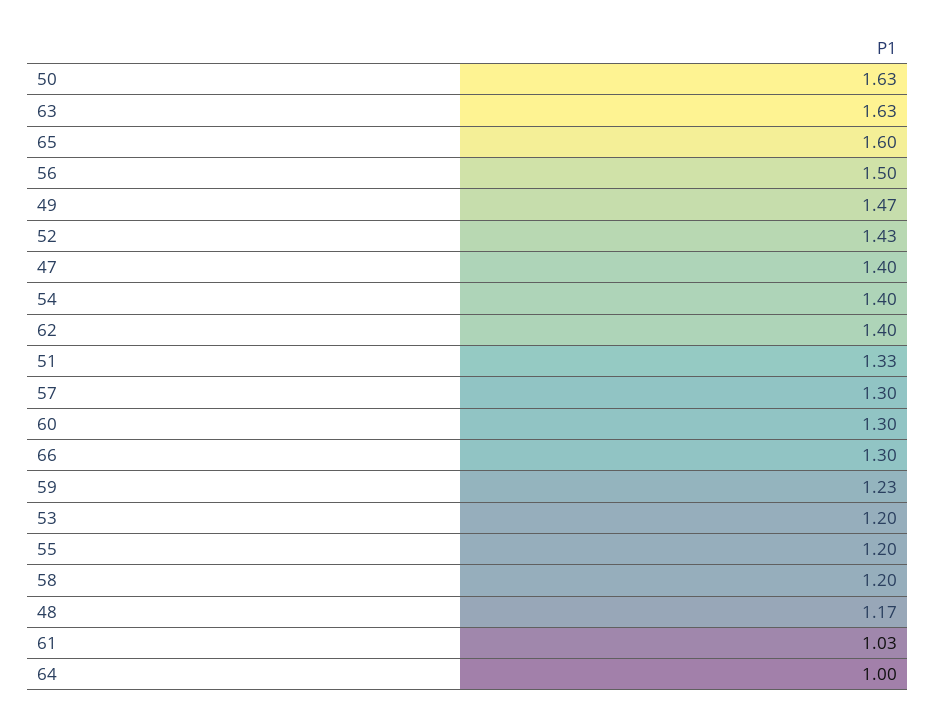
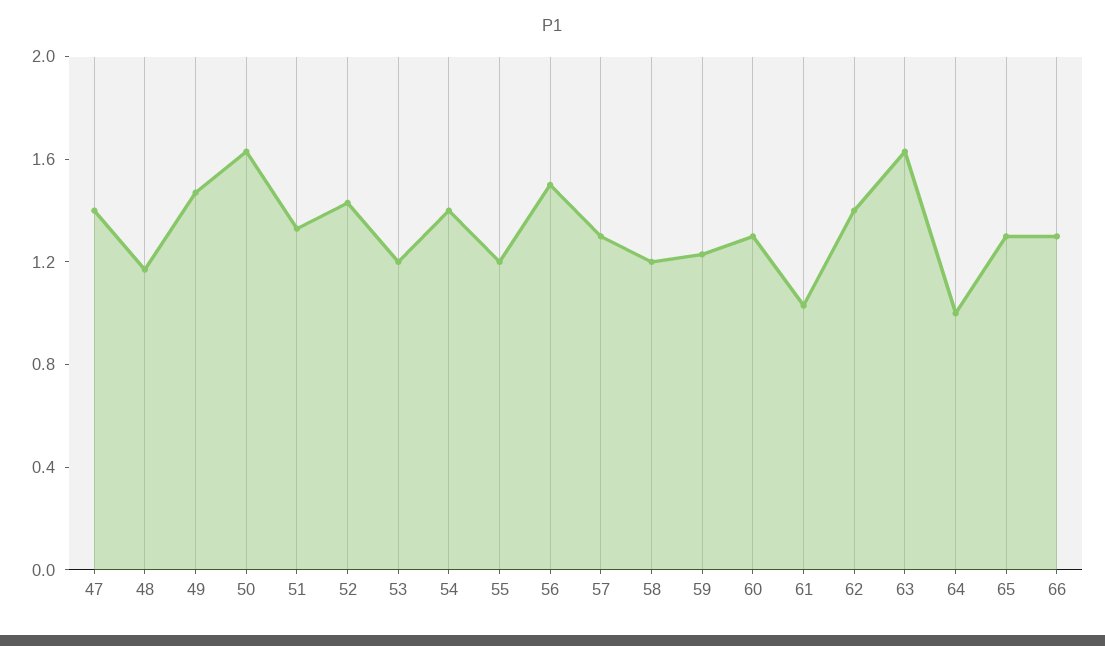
  {
    "50": 1.63,
    "63": 1.63,
-   "65": 1.6,
+   "65": 1.3,
    "56": 1.5,
    "49": 1.47,
    "52": 1.43,
    "47": 1.4,
    "54": 1.4,
    "62": 1.4,
    "51": 1.33,
    "57": 1.3,
    "60": 1.3,
    "66": 1.3,
    "59": 1.23,
    "53": 1.2,
    "55": 1.2,
    "58": 1.2,
    "48": 1.17,
    "61": 1.03,
    "64": 1
  }

